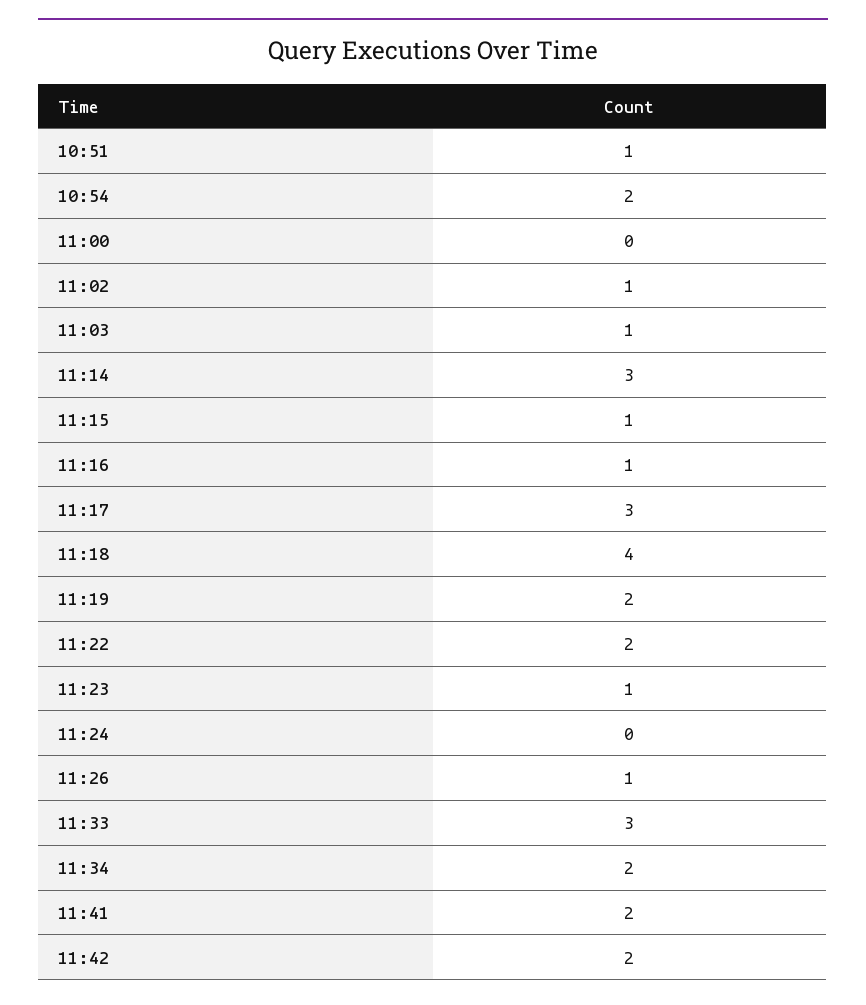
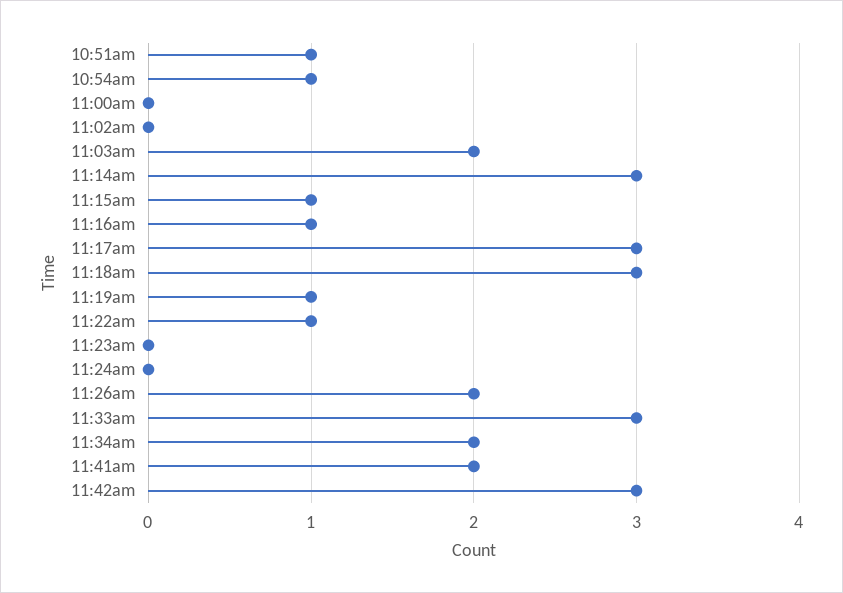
  {
    "10:51": 1,
-   "10:54": 2,
+   "10:54": 1,
    "11:00": 0,
-   "11:02": 1,
+   "11:02": 0,
-   "11:03": 1,
+   "11:03": 2,
    "11:14": 3,
    "11:15": 1,
    "11:16": 1,
    "11:17": 3,
-   "11:18": 4,
+   "11:18": 3,
-   "11:19": 2,
+   "11:19": 1,
-   "11:22": 2,
+   "11:22": 1,
-   "11:23": 1,
+   "11:23": 0,
    "11:24": 0,
-   "11:26": 1,
+   "11:26": 2,
    "11:33": 3,
    "11:34": 2,
    "11:41": 2,
-   "11:42": 2
+   "11:42": 3
  }

